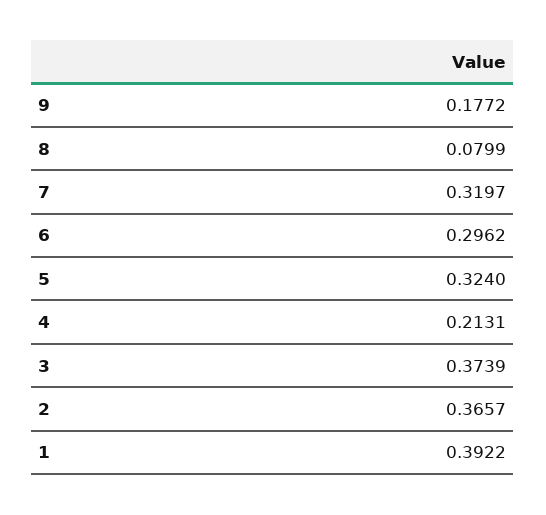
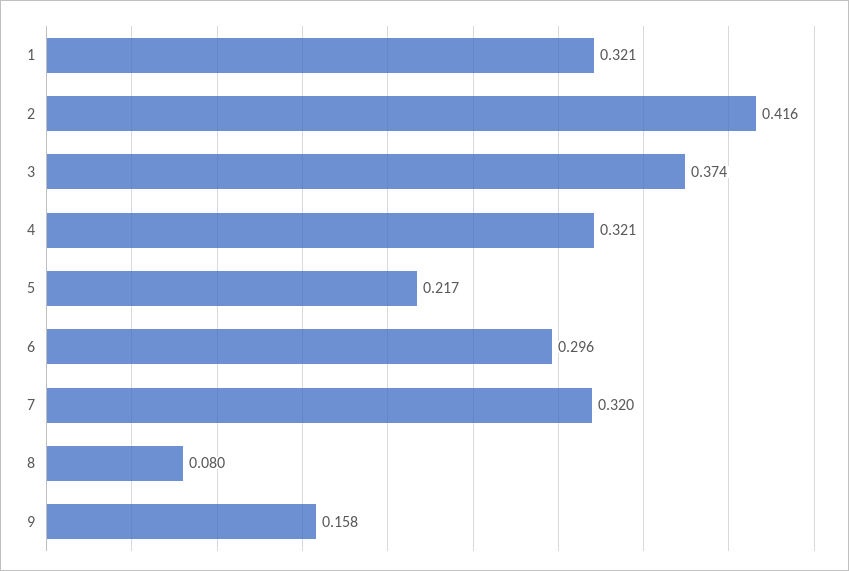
  {
-   "9": 0.1772,
+   "9": 0.158,
    "8": 0.0799,
    "7": 0.3197,
    "6": 0.2962,
-   "5": 0.324,
+   "5": 0.217,
-   "4": 0.2131,
+   "4": 0.321,
    "3": 0.3739,
-   "2": 0.3657,
+   "2": 0.416,
-   "1": 0.3922
+   "1": 0.321
  }

